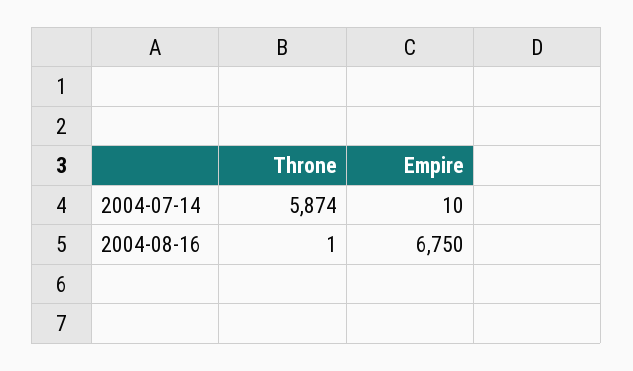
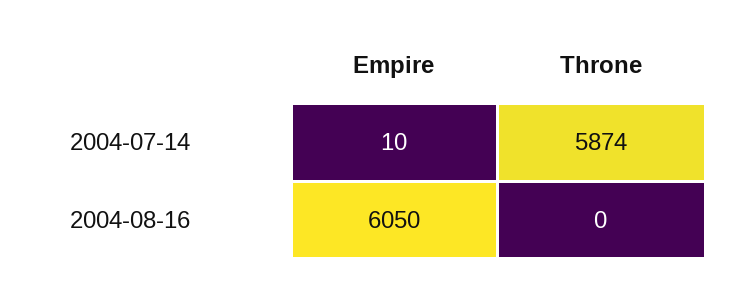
  {
    "Throne": {
      "2004-07-14": 5874,
-     "2004-08-16": 1
+     "2004-08-16": 0
    },
    "Empire": {
      "2004-07-14": 10,
-     "2004-08-16": 6750
+     "2004-08-16": 6050
    }
  }

